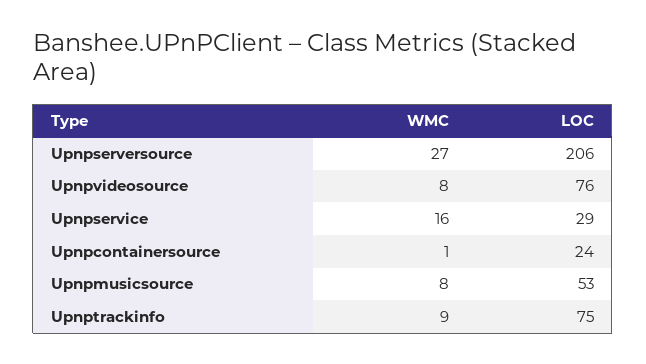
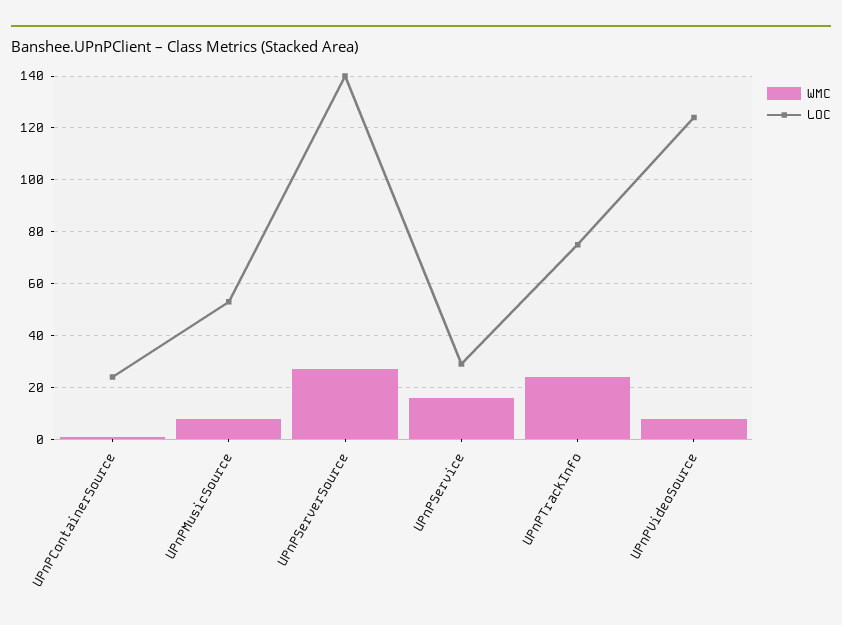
  {
    "WMC": {
      "Upnpserversource": 27,
      "Upnpvideosource": 8,
      "Upnpservice": 16,
      "Upnpcontainersource": 1,
      "Upnpmusicsource": 8,
-     "Upnptrackinfo": 9
+     "Upnptrackinfo": 25
    },
    "LOC": {
-     "Upnpserversource": 206,
+     "Upnpserversource": 140,
-     "Upnpvideosource": 76,
+     "Upnpvideosource": 125,
      "Upnpservice": 29,
      "Upnpcontainersource": 24,
      "Upnpmusicsource": 53,
      "Upnptrackinfo": 75
    }
  }

